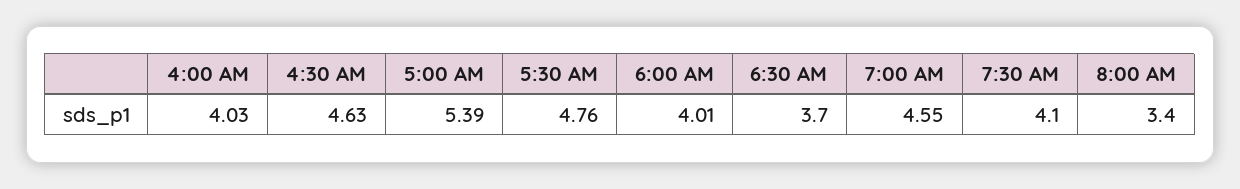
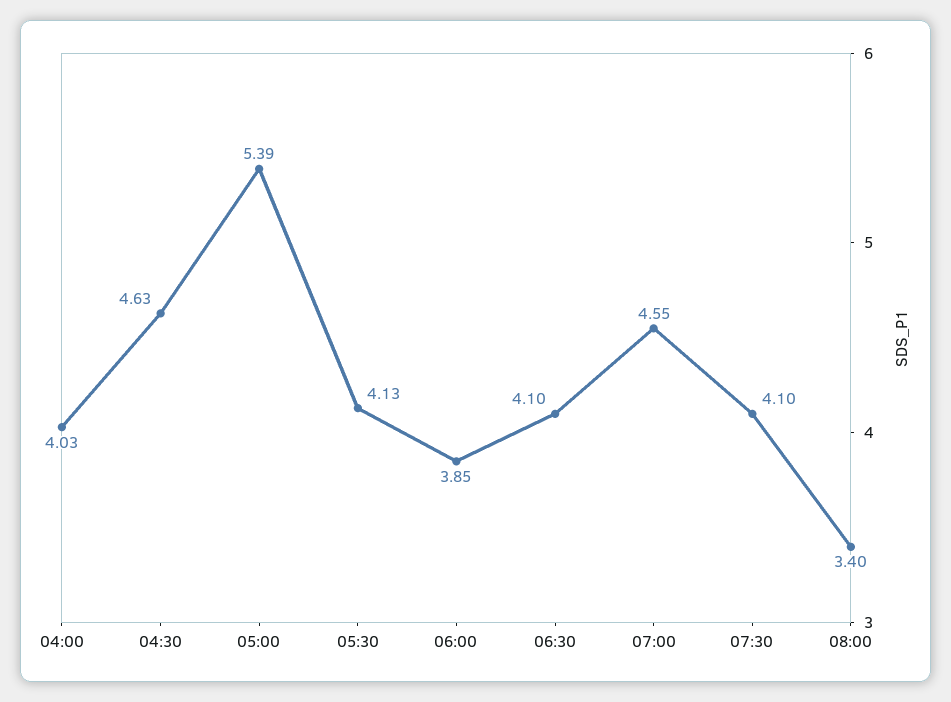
  {
    "4:00 AM": 4.03,
    "4:30 AM": 4.63,
    "5:00 AM": 5.39,
-   "5:30 AM": 4.76,
+   "5:30 AM": 4.13,
-   "6:00 AM": 4.01,
+   "6:00 AM": 3.85,
-   "6:30 AM": 3.7,
+   "6:30 AM": 4.1,
    "7:00 AM": 4.55,
    "7:30 AM": 4.1,
    "8:00 AM": 3.4
  }

